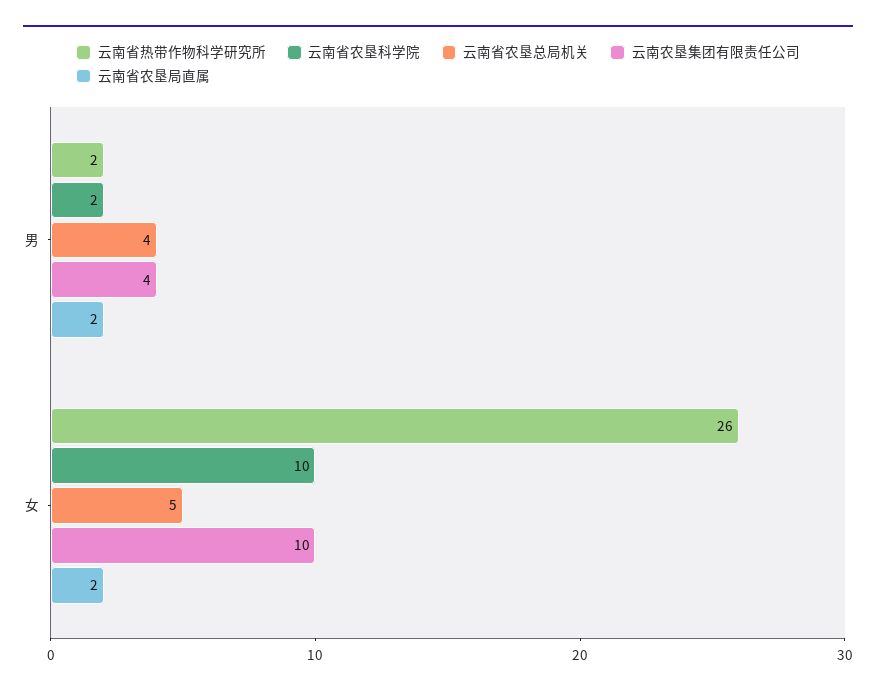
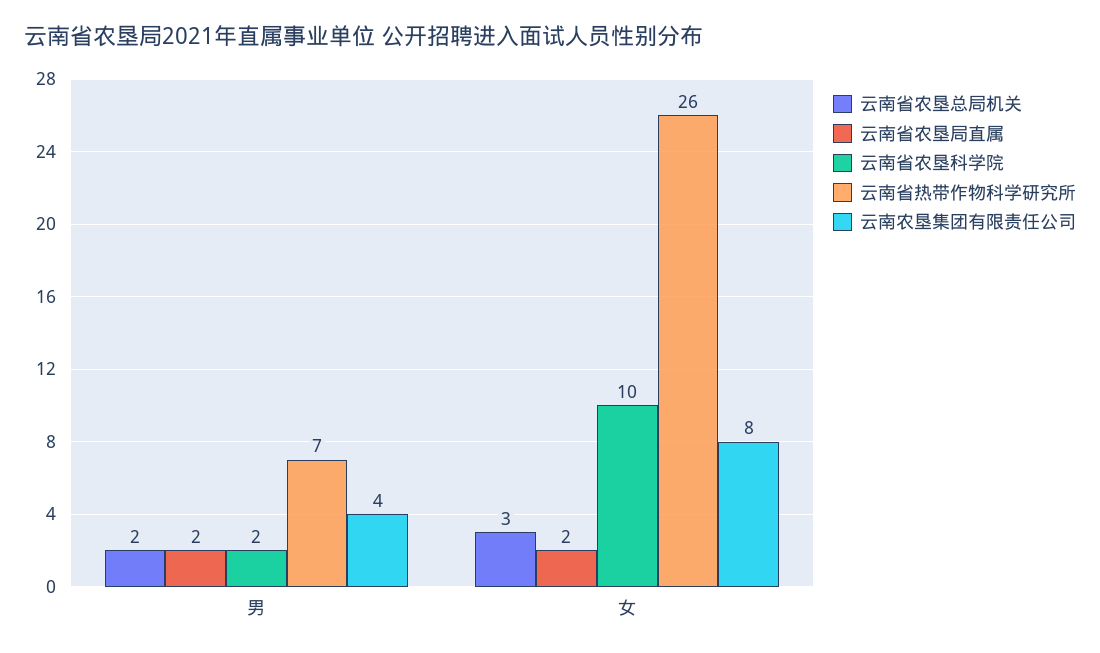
  {
    "云南省热带作物科学研究所": {
-     "男": 2,
+     "男": 7,
      "女": 26
    },
    "云南省农垦科学院": {
      "男": 2,
      "女": 10
    },
    "云南省农垦总局机关": {
-     "男": 4,
+     "男": 2,
-     "女": 5
+     "女": 3
    },
    "云南农垦集团有限责任公司": {
      "男": 4,
-     "女": 10
+     "女": 8
    },
    "云南省农垦局直属": {
      "男": 2,
      "女": 2
    }
  }

